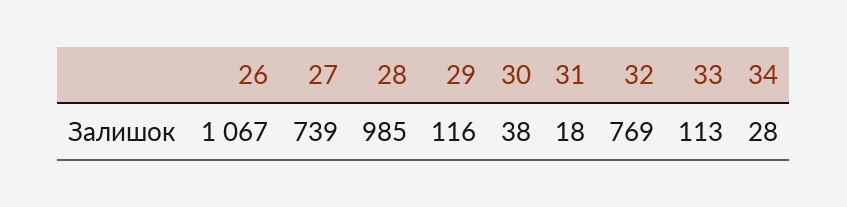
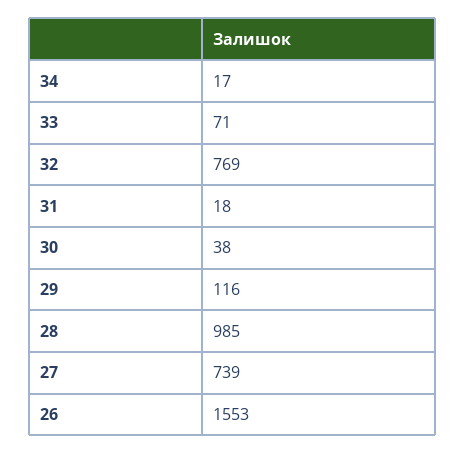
  {
-   "26": 1067,
+   "26": 1553,
    "27": 739,
    "28": 985,
    "29": 116,
    "30": 38,
    "31": 18,
    "32": 769,
-   "33": 113,
+   "33": 71,
-   "34": 28
+   "34": 17
  }

